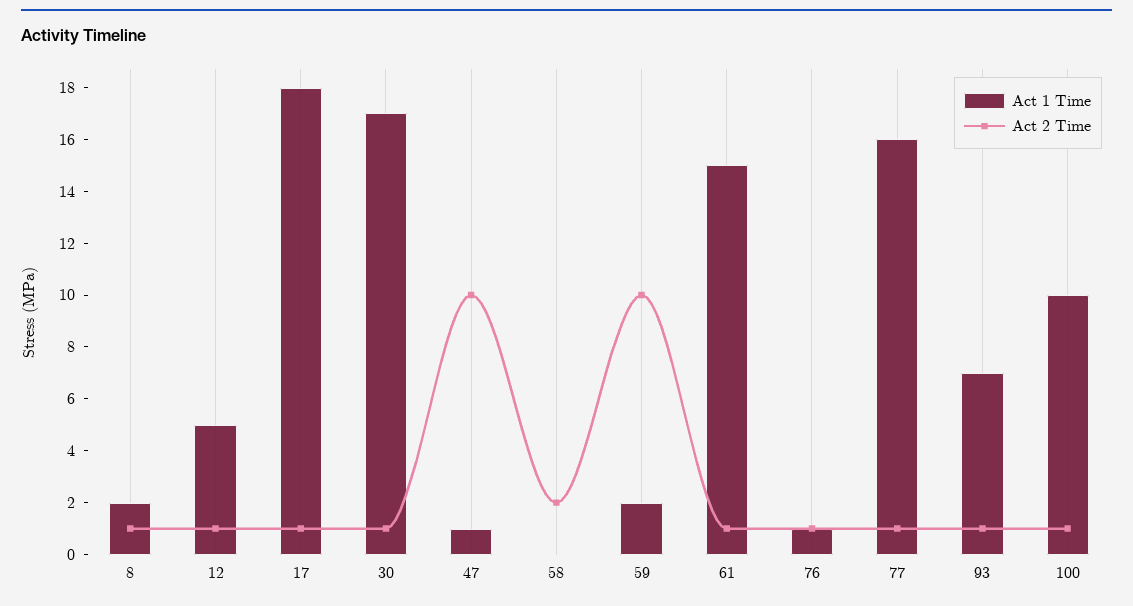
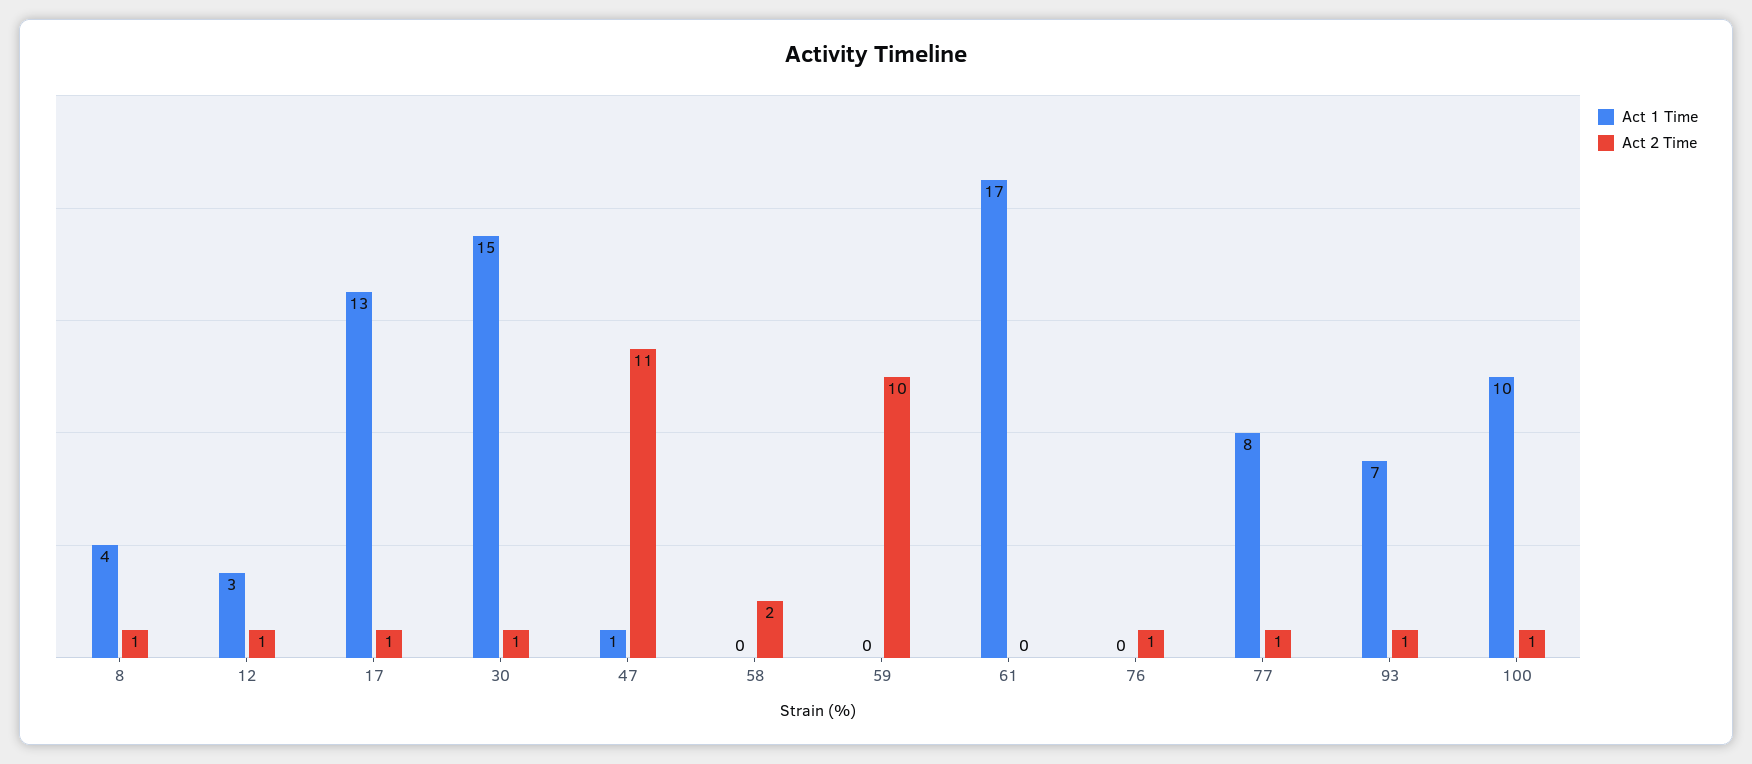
  {
    "Act 1 Time": {
-     "8": 2,
+     "8": 4,
-     "12": 5,
+     "12": 3,
-     "17": 18,
+     "17": 13,
-     "30": 17,
+     "30": 15,
      "47": 1,
      "58": 0,
-     "59": 2,
+     "59": 0,
-     "61": 15,
+     "61": 17,
-     "76": 1,
+     "76": 0,
-     "77": 16,
+     "77": 8,
      "93": 7,
      "100": 10
    },
    "Act 2 Time": {
      "8": 1,
      "12": 1,
      "17": 1,
      "30": 1,
-     "47": 10,
+     "47": 11,
      "58": 2,
      "59": 10,
-     "61": 1,
+     "61": 0,
      "76": 1,
      "77": 1,
      "93": 1,
      "100": 1
    }
  }

